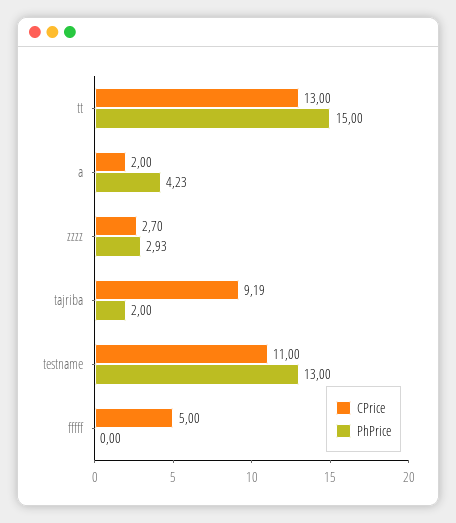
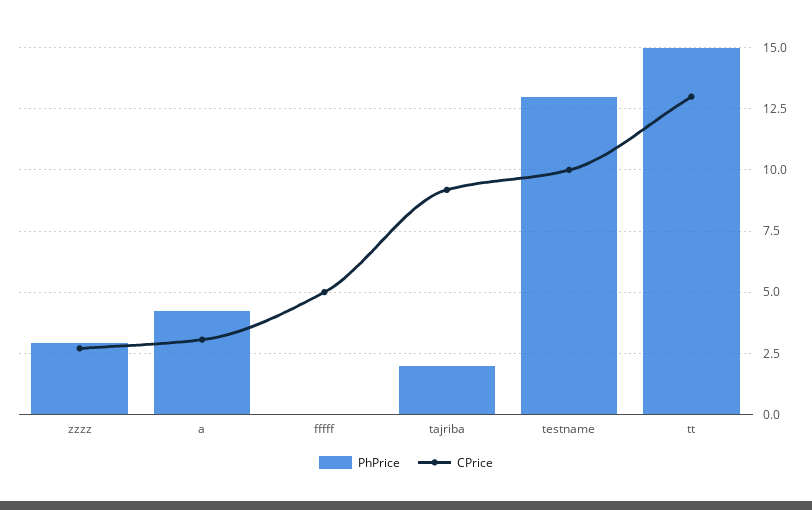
  {
    "CPrice": {
      "tt": 13,
-     "a": 2,
+     "a": 3,
      "zzzz": 2.7,
      "tajriba": 9.19,
-     "testname": 11,
+     "testname": 10,
      "fffff": 5
    },
    "PhPrice": {
      "tt": 15,
      "a": 4.23,
      "zzzz": 2.93,
      "tajriba": 2,
      "testname": 13,
      "fffff": 0
    }
  }

